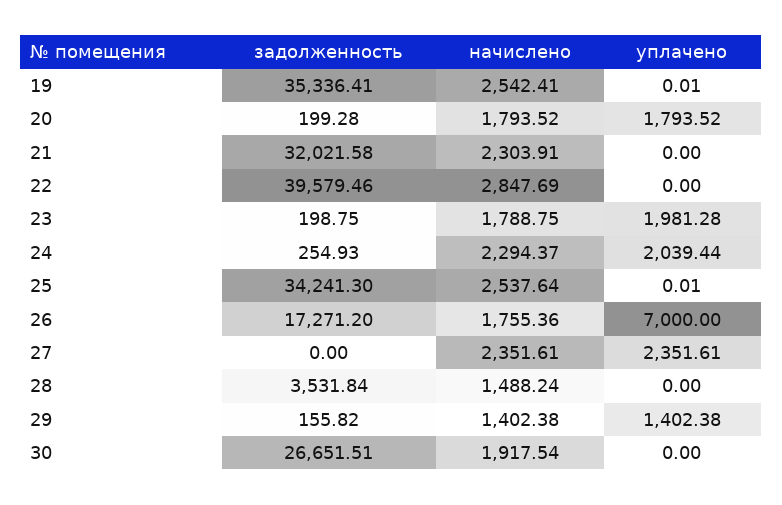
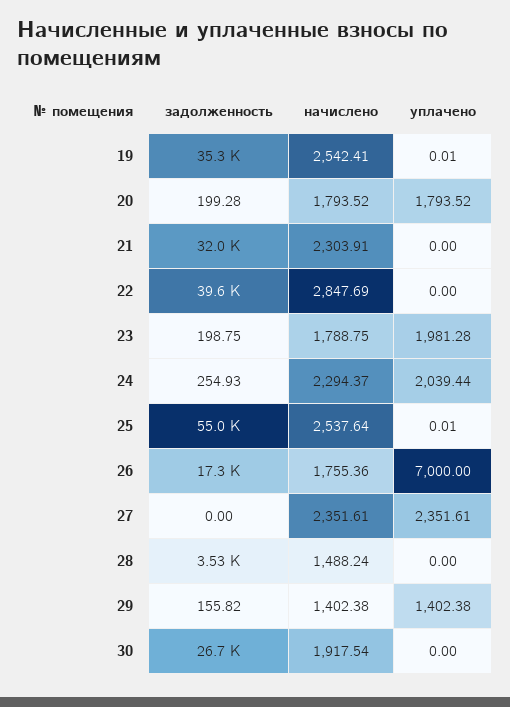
  {
    "задолженность": {
      "19": 35336.41,
      "20": 199.28,
      "21": 32021.58,
      "22": 39579.46,
      "23": 198.75,
      "24": 254.93,
-     "25": 34241.3,
+     "25": 55000,
      "26": 17271.2,
      "27": 0,
      "28": 3531.84,
      "29": 155.82,
      "30": 26651.51
    },
    "начислено": {
      "19": 2542.41,
      "20": 1793.52,
      "21": 2303.91,
      "22": 2847.69,
      "23": 1788.75,
      "24": 2294.37,
      "25": 2537.64,
      "26": 1755.36,
      "27": 2351.61,
      "28": 1488.24,
      "29": 1402.38,
      "30": 1917.54
    },
    "уплачено": {
      "19": 0.01,
      "20": 1793.52,
      "21": 0,
      "22": 0,
      "23": 1981.28,
      "24": 2039.44,
      "25": 0.01,
      "26": 7000,
      "27": 2351.61,
      "28": 0,
      "29": 1402.38,
      "30": 0
    }
  }

